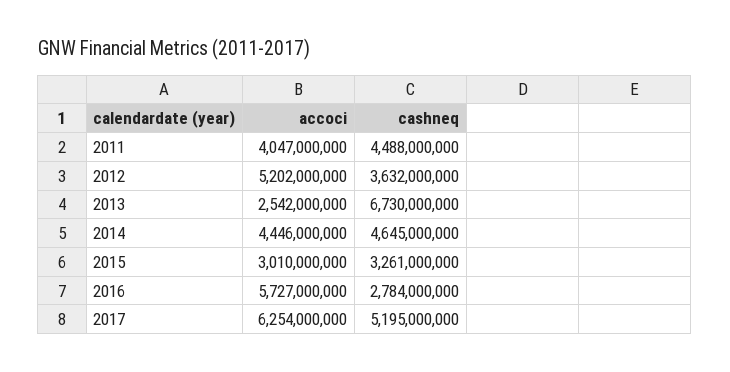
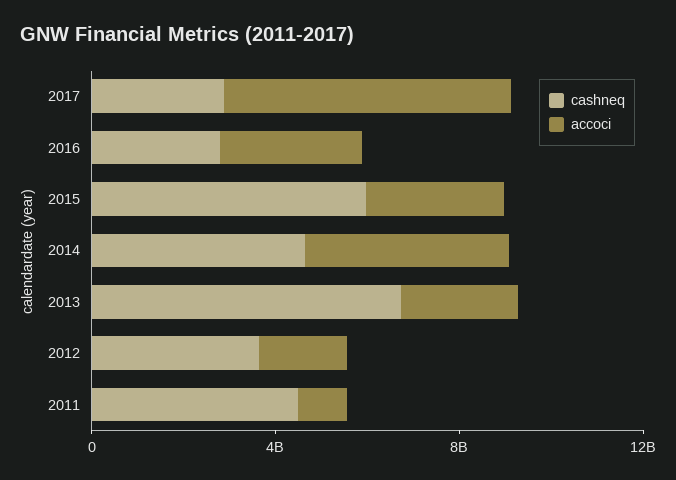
  {
    "accoci": {
-     "2011": 4047000000,
+     "2011": 1000000000,
-     "2012": 5202000000,
+     "2012": 2000000000,
      "2013": 2542000000,
      "2014": 4446000000,
      "2015": 3010000000,
-     "2016": 5727000000,
+     "2016": 3000000000,
      "2017": 6254000000
    },
    "cashneq": {
      "2011": 4488000000,
      "2012": 3632000000,
      "2013": 6730000000,
      "2014": 4645000000,
-     "2015": 3261000000,
+     "2015": 6000000000,
      "2016": 2784000000,
-     "2017": 5195000000
+     "2017": 3000000000
    }
  }

